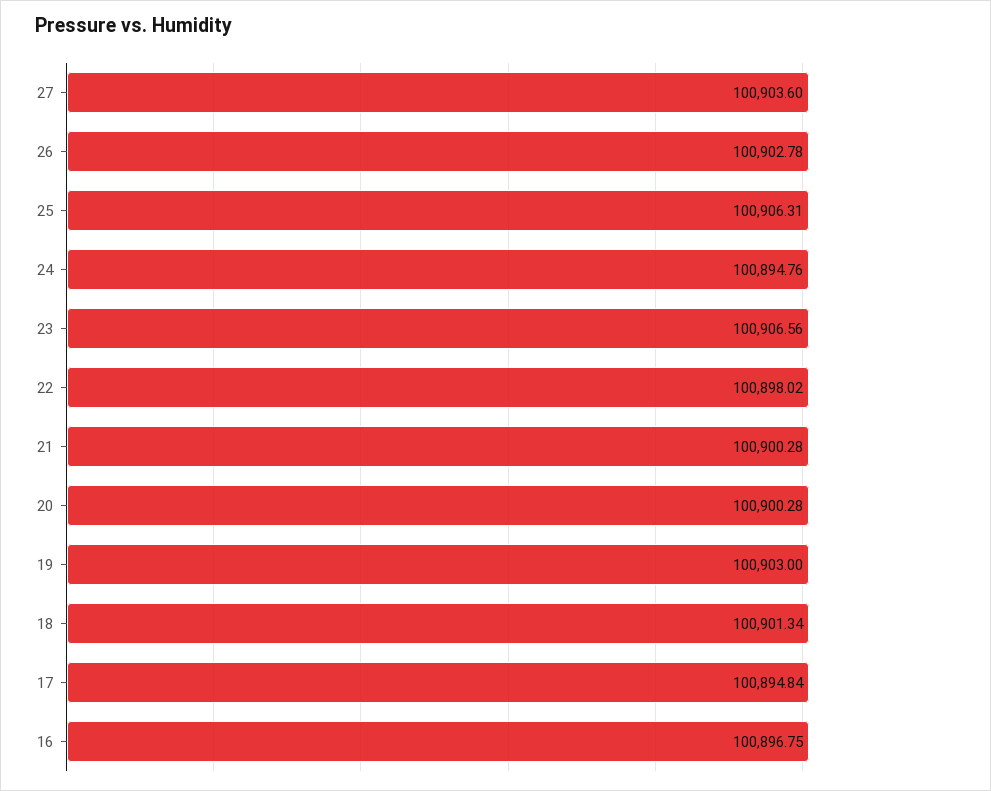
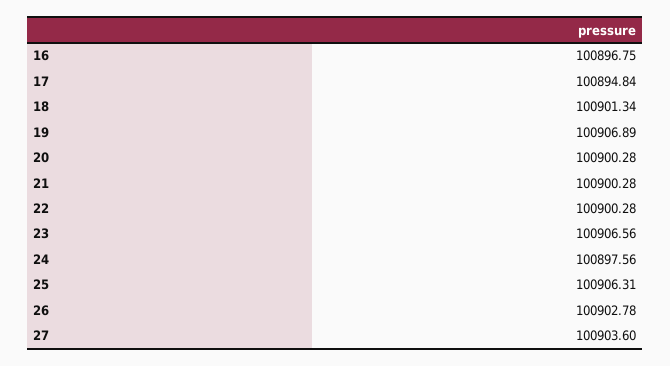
  {
    "27": 100903.6,
    "26": 100902.78,
    "25": 100906.31,
-   "24": 100894.76,
+   "24": 100897.56,
    "23": 100906.56,
-   "22": 100898.02,
+   "22": 100900.28,
    "21": 100900.28,
    "20": 100900.28,
-   "19": 100903,
+   "19": 100906.89,
    "18": 100901.34,
    "17": 100894.84,
    "16": 100896.75
  }

